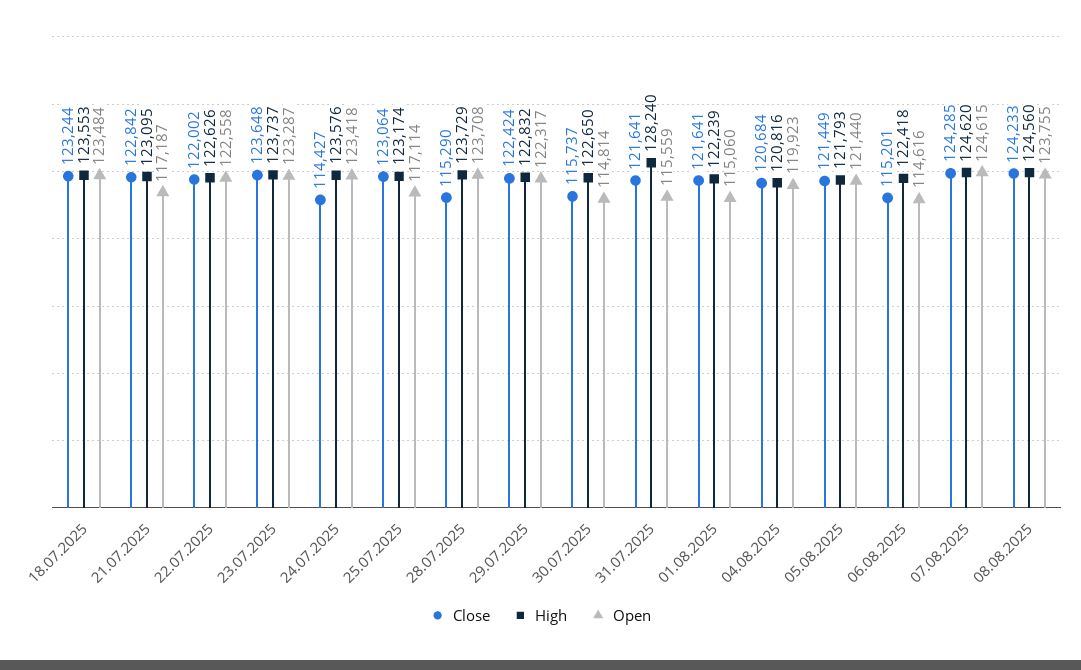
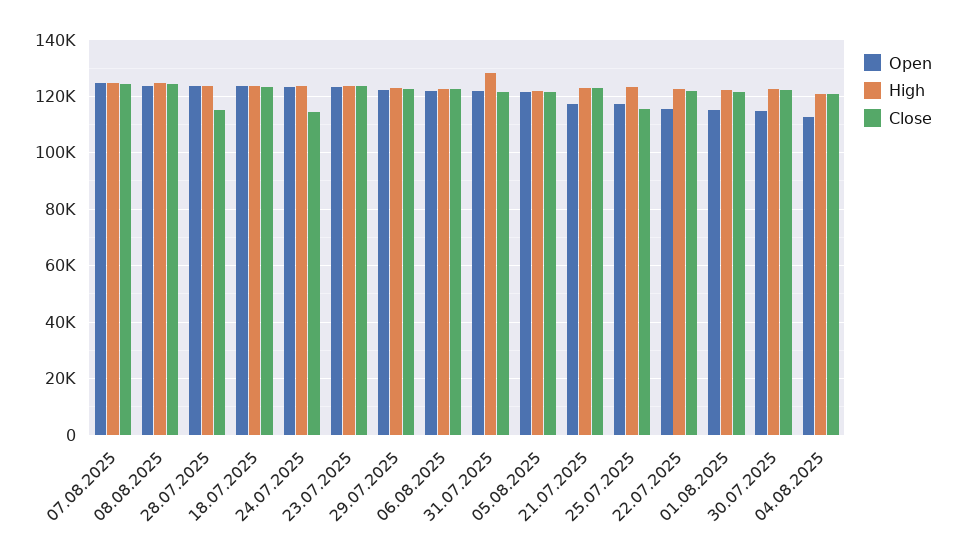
  {
    "Close": {
      "18.07.2025": 123244,
      "21.07.2025": 122842,
      "22.07.2025": 122002,
      "23.07.2025": 123648,
      "24.07.2025": 114427,
-     "25.07.2025": 123064,
+     "25.07.2025": 115000,
      "28.07.2025": 115290,
      "29.07.2025": 122424,
-     "30.07.2025": 115737,
+     "30.07.2025": 122500,
      "31.07.2025": 121641,
      "01.08.2025": 121641,
      "04.08.2025": 120684,
      "05.08.2025": 121449,
-     "06.08.2025": 115201,
+     "06.08.2025": 122500,
      "07.08.2025": 124285,
      "08.08.2025": 124233
    },
    "High": {
      "18.07.2025": 123553,
      "21.07.2025": 123095,
      "22.07.2025": 122626,
      "23.07.2025": 123737,
      "24.07.2025": 123576,
      "25.07.2025": 123174,
      "28.07.2025": 123729,
      "29.07.2025": 122832,
      "30.07.2025": 122650,
      "31.07.2025": 128240,
      "01.08.2025": 122239,
      "04.08.2025": 120816,
      "05.08.2025": 121793,
      "06.08.2025": 122418,
      "07.08.2025": 124620,
      "08.08.2025": 124560
    },
    "Open": {
      "18.07.2025": 123484,
      "21.07.2025": 117187,
-     "22.07.2025": 122558,
+     "22.07.2025": 115000,
      "23.07.2025": 123287,
      "24.07.2025": 123418,
      "25.07.2025": 117114,
      "28.07.2025": 123708,
      "29.07.2025": 122317,
      "30.07.2025": 114814,
-     "31.07.2025": 115559,
+     "31.07.2025": 122500,
      "01.08.2025": 115060,
-     "04.08.2025": 119923,
+     "04.08.2025": 112500,
      "05.08.2025": 121440,
-     "06.08.2025": 114616,
+     "06.08.2025": 122500,
      "07.08.2025": 124615,
      "08.08.2025": 123755
    }
  }

